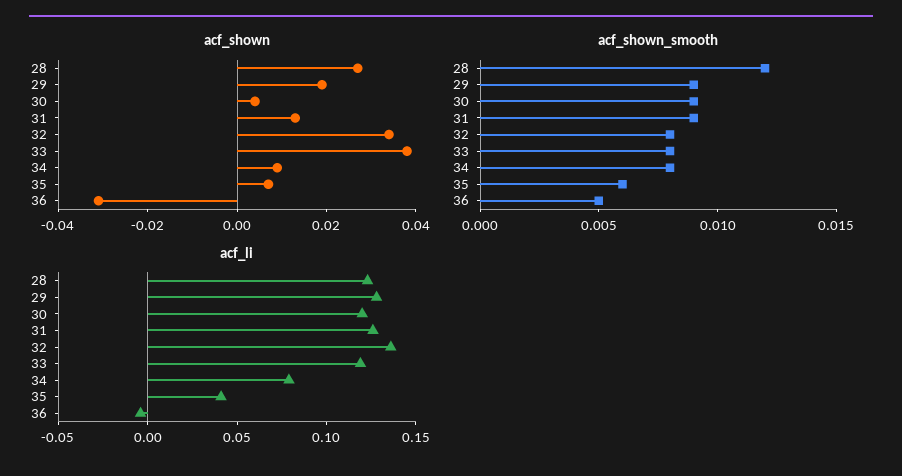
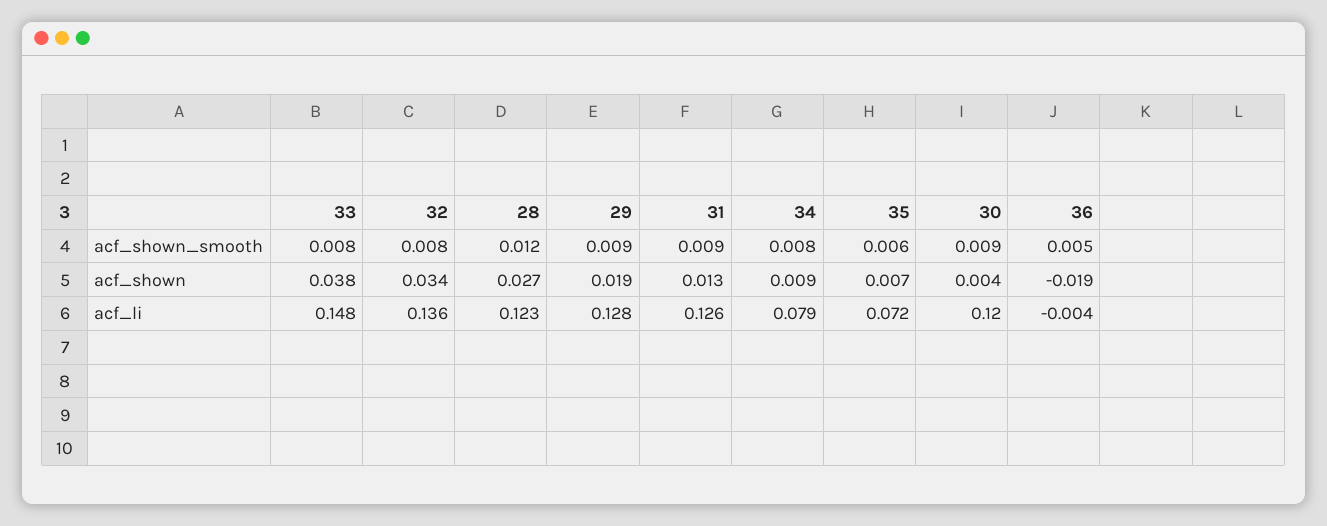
  {
    "acf_shown": {
      "28": 0.027,
      "29": 0.019,
      "30": 0.004,
      "31": 0.013,
      "32": 0.034,
      "33": 0.038,
      "34": 0.009,
      "35": 0.007,
-     "36": -0.03
+     "36": -0.019
    },
    "acf_shown_smooth": {
      "28": 0.012,
      "29": 0.009,
      "30": 0.009,
      "31": 0.009,
      "32": 0.008,
      "33": 0.008,
      "34": 0.008,
      "35": 0.006,
      "36": 0.005
    },
    "acf_li": {
      "28": 0.123,
      "29": 0.128,
      "30": 0.12,
      "31": 0.126,
      "32": 0.136,
-     "33": 0.12,
+     "33": 0.148,
      "34": 0.079,
-     "35": 0.04,
+     "35": 0.072,
      "36": -0.004
    }
  }

